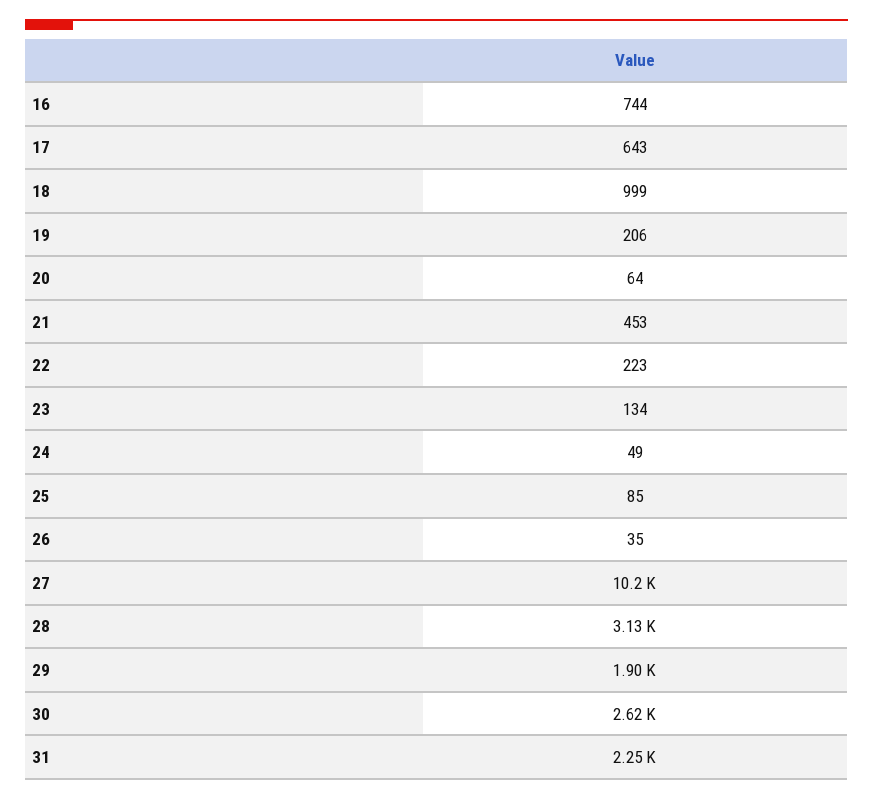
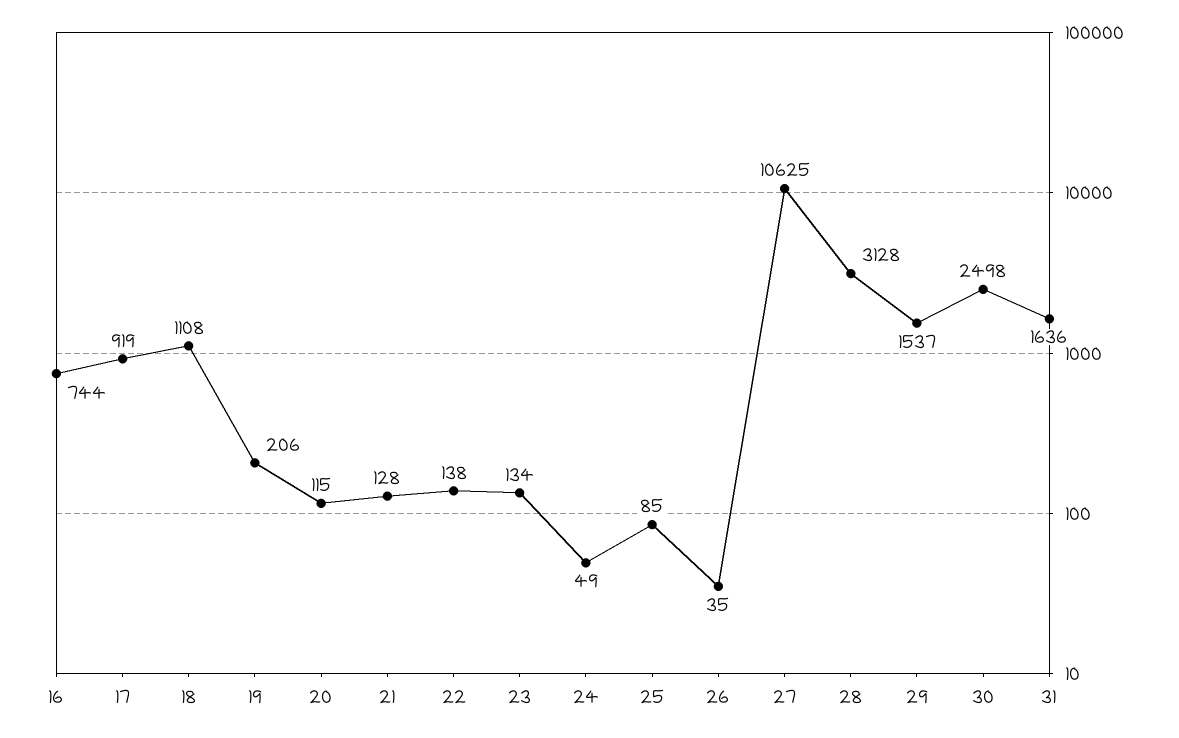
  {
    "16": 744,
-   "17": 643,
+   "17": 919,
-   "18": 999,
+   "18": 1108,
    "19": 206,
-   "20": 64,
+   "20": 115,
-   "21": 453,
+   "21": 128,
-   "22": 223,
+   "22": 138,
    "23": 134,
    "24": 49,
    "25": 85,
    "26": 35,
-   "27": 10200,
+   "27": 10625,
    "28": 3128,
-   "29": 1900,
+   "29": 1537,
-   "30": 2620,
+   "30": 2498,
-   "31": 2250
+   "31": 1636
  }

